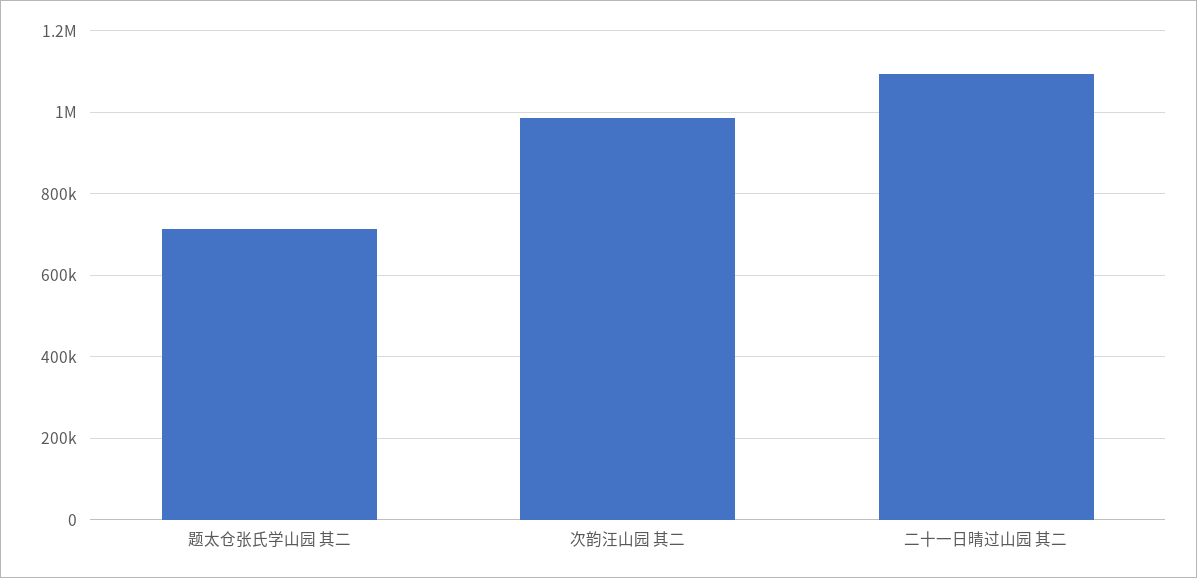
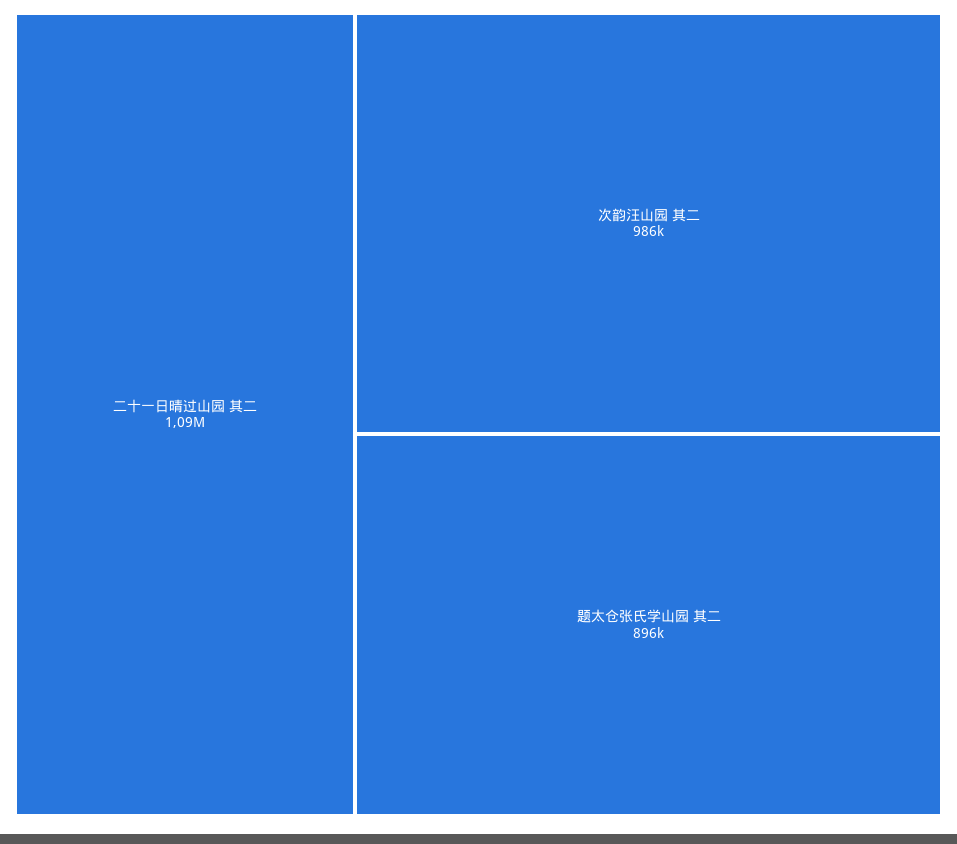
  {
-   "题太仓张氏学山园 其二": 720000,
+   "题太仓张氏学山园 其二": 896000,
    "次韵汪山园 其二": 986000,
    "二十一日晴过山园 其二": 1090000
  }

